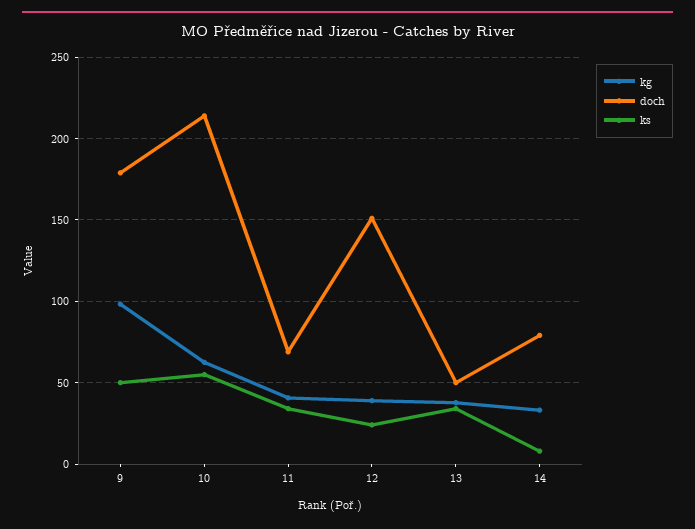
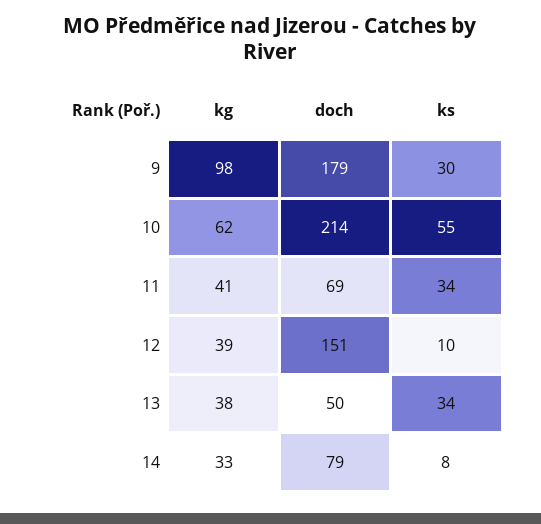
  {
    "kg": {
      "9": 98,
      "10": 62,
      "11": 41,
      "12": 39,
      "13": 38,
      "14": 33
    },
    "doch": {
      "9": 179,
      "10": 214,
      "11": 69,
      "12": 151,
      "13": 50,
      "14": 79
    },
    "ks": {
-     "9": 50,
+     "9": 30,
      "10": 55,
      "11": 34,
-     "12": 25,
+     "12": 10,
      "13": 34,
      "14": 8
    }
  }

